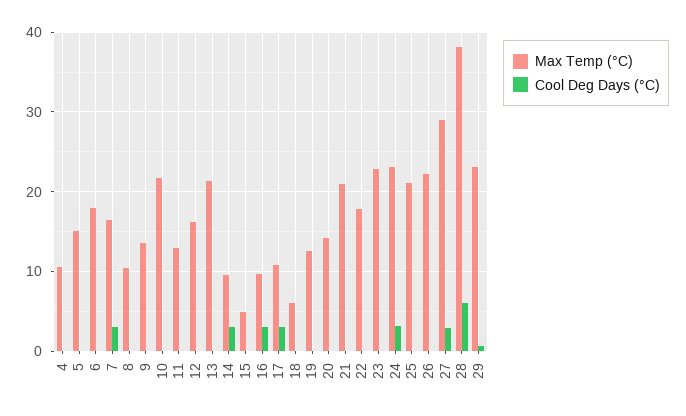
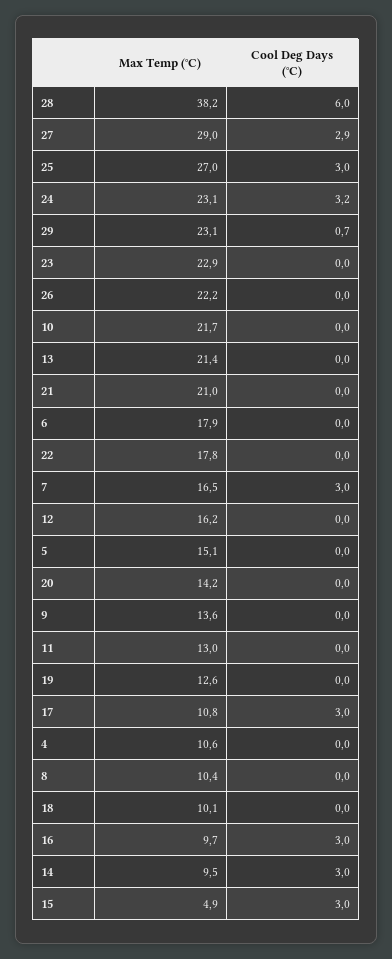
  {
    "Max Temp (°C)": {
      "4": 10.6,
      "5": 15.1,
      "6": 17.9,
      "7": 16.5,
      "8": 10.4,
      "9": 13.6,
      "10": 21.7,
      "11": 13,
      "12": 16.2,
      "13": 21.4,
      "14": 9.5,
      "15": 4.9,
      "16": 9.7,
      "17": 10.8,
-     "18": 6,
+     "18": 10.1,
      "19": 12.6,
      "20": 14.2,
      "21": 21,
      "22": 17.8,
      "23": 22.9,
      "24": 23.1,
-     "25": 21,
+     "25": 27,
      "26": 22.2,
      "27": 29,
      "28": 38.2,
      "29": 23.1
    },
    "Cool Deg Days (°C)": {
      "4": 0,
      "5": 0,
      "6": 0,
      "7": 3,
      "8": 0,
      "9": 0,
      "10": 0,
      "11": 0,
      "12": 0,
      "13": 0,
      "14": 3,
-     "15": 0,
+     "15": 3,
      "16": 3,
      "17": 3,
      "18": 0,
      "19": 0,
      "20": 0,
      "21": 0,
      "22": 0,
      "23": 0,
      "24": 3.2,
-     "25": 0,
+     "25": 3,
      "26": 0,
      "27": 2.9,
      "28": 6,
      "29": 0.7
    }
  }

